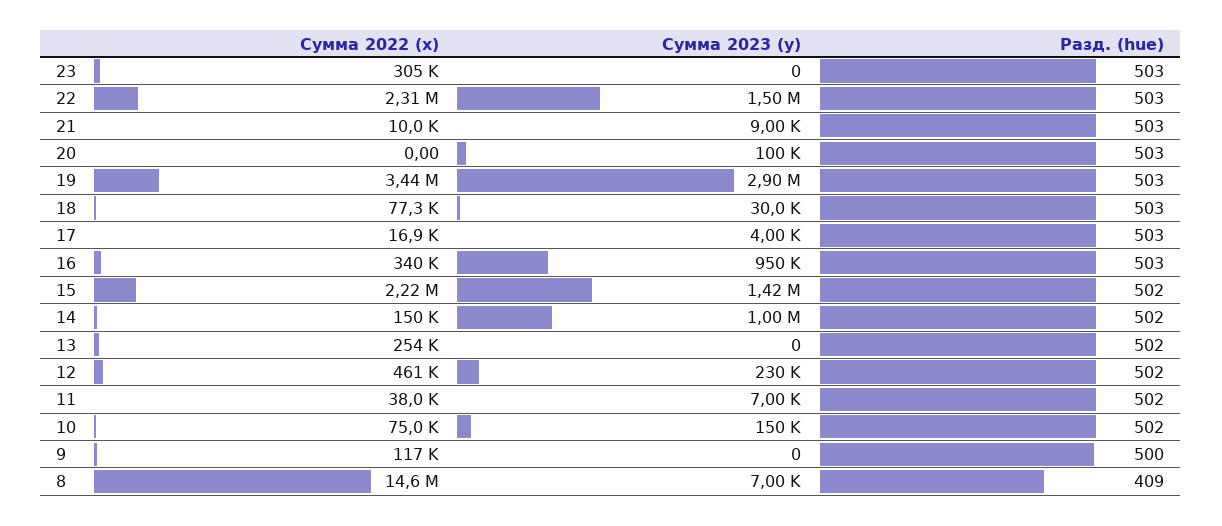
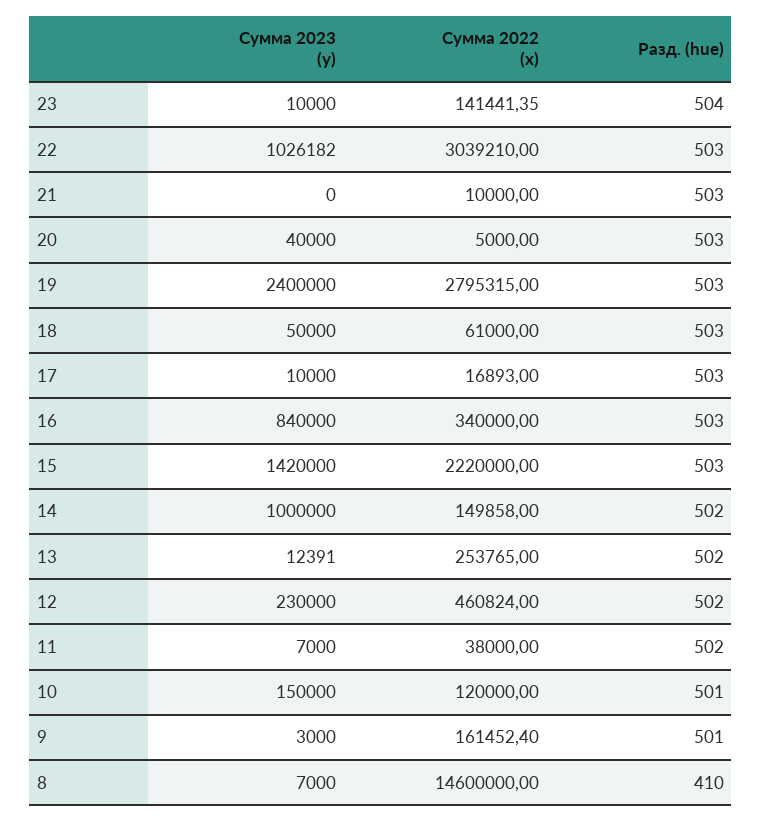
  {
    "Сумма 2022 (x)": {
-     "23": 305000,
+     "23": 141441.35,
-     "22": 2310000,
+     "22": 3039210,
      "21": 10000,
-     "20": 0,
+     "20": 5000,
-     "19": 3440000,
+     "19": 2795315,
-     "18": 77300,
+     "18": 61000,
      "17": 16893,
      "16": 340000,
      "15": 2220000,
      "14": 149858,
      "13": 253765,
      "12": 460824,
      "11": 38000,
-     "10": 75000,
+     "10": 120000,
-     "9": 117000,
+     "9": 161452.4,
      "8": 14600000
    },
    "Сумма 2023 (y)": {
-     "23": 0,
+     "23": 10000,
-     "22": 1500000,
+     "22": 1026182,
-     "21": 9000,
+     "21": 0,
-     "20": 100000,
+     "20": 40000,
-     "19": 2900000,
+     "19": 2400000,
-     "18": 30000,
+     "18": 50000,
-     "17": 4000,
+     "17": 10000,
-     "16": 950000,
+     "16": 840000,
      "15": 1420000,
      "14": 1000000,
-     "13": 0,
+     "13": 12391,
      "12": 230000,
      "11": 7000,
      "10": 150000,
-     "9": 0,
+     "9": 3000,
      "8": 7000
    },
    "Разд. (hue)": {
-     "23": 503,
+     "23": 504,
      "22": 503,
      "21": 503,
      "20": 503,
      "19": 503,
      "18": 503,
      "17": 503,
      "16": 503,
-     "15": 502,
+     "15": 503,
      "14": 502,
      "13": 502,
      "12": 502,
      "11": 502,
-     "10": 502,
+     "10": 501,
-     "9": 500,
+     "9": 501,
-     "8": 409
+     "8": 410
    }
  }

